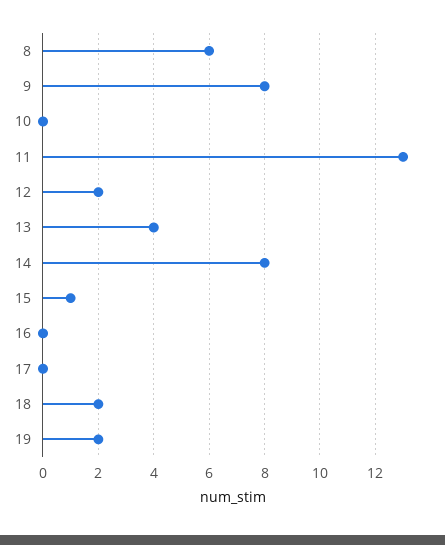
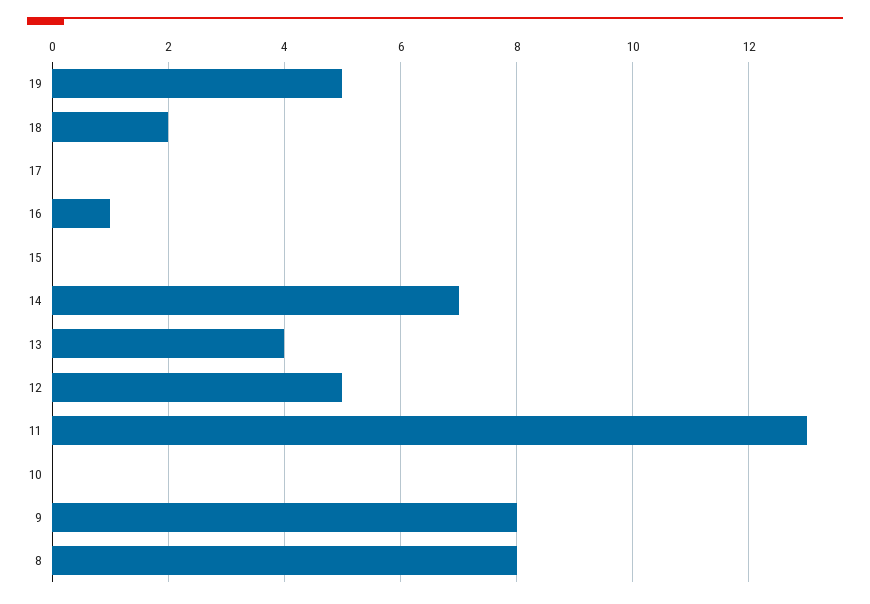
  {
-   "8": 6,
+   "8": 8,
    "9": 8,
    "10": 0,
    "11": 13,
-   "12": 2,
+   "12": 5,
    "13": 4,
-   "14": 8,
+   "14": 7,
-   "15": 1,
+   "15": 0,
-   "16": 0,
+   "16": 1,
    "17": 0,
    "18": 2,
-   "19": 2
+   "19": 5
  }

